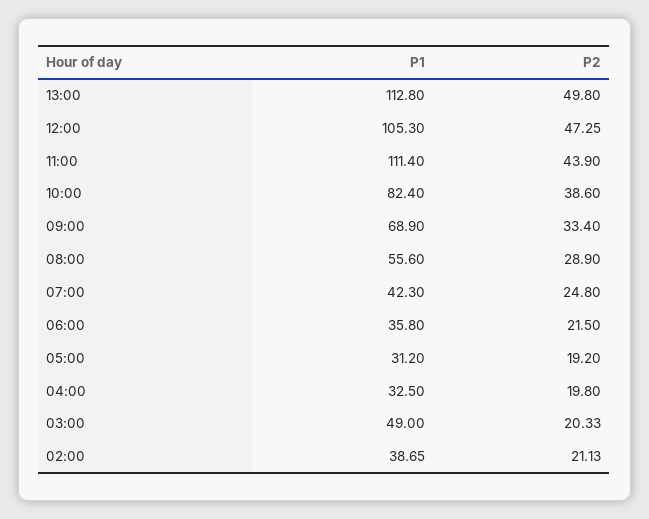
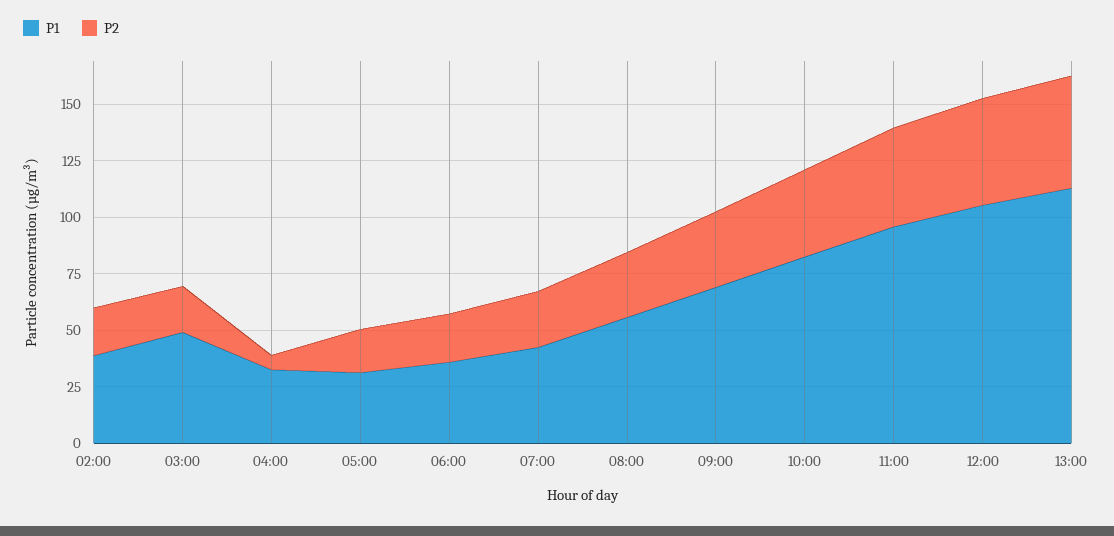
  {
    "P1": {
      "13:00": 112.8,
      "12:00": 105.3,
-     "11:00": 111.4,
+     "11:00": 95,
      "10:00": 82.4,
      "09:00": 68.9,
      "08:00": 55.6,
      "07:00": 42.3,
      "06:00": 35.8,
      "05:00": 31.2,
      "04:00": 32.5,
      "03:00": 49,
      "02:00": 38.65
    },
    "P2": {
      "13:00": 49.8,
      "12:00": 47.25,
      "11:00": 43.9,
      "10:00": 38.6,
      "09:00": 33.4,
      "08:00": 28.9,
      "07:00": 24.8,
      "06:00": 21.5,
      "05:00": 19.2,
-     "04:00": 19.8,
+     "04:00": 5,
      "03:00": 20.33,
      "02:00": 21.13
    }
  }

